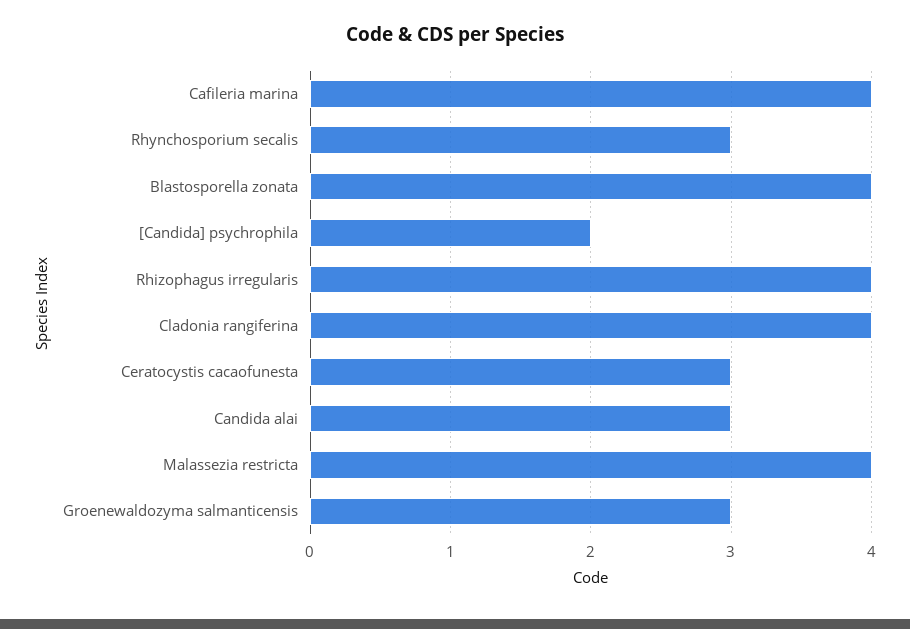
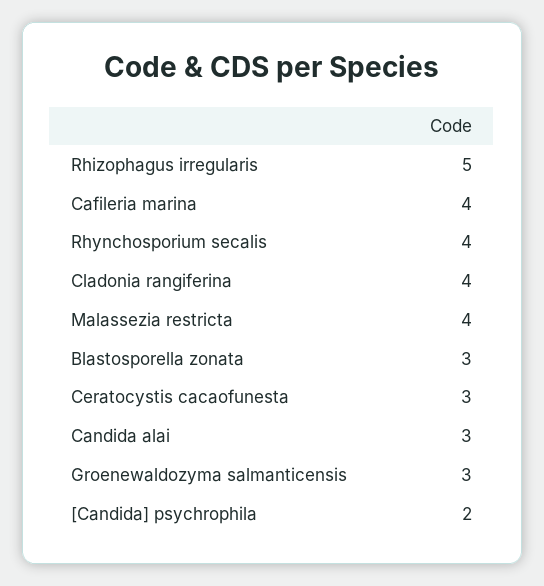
  {
    "Cafileria marina": 4,
-   "Rhynchosporium secalis": 3,
+   "Rhynchosporium secalis": 4,
-   "Blastosporella zonata": 4,
+   "Blastosporella zonata": 3,
    "[Candida] psychrophila": 2,
-   "Rhizophagus irregularis": 4,
+   "Rhizophagus irregularis": 5,
    "Cladonia rangiferina": 4,
    "Ceratocystis cacaofunesta": 3,
    "Candida alai": 3,
    "Malassezia restricta": 4,
    "Groenewaldozyma salmanticensis": 3
  }

